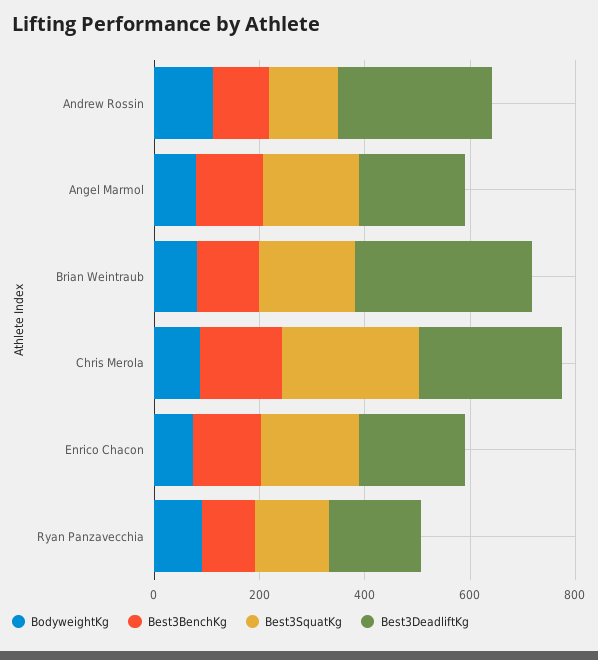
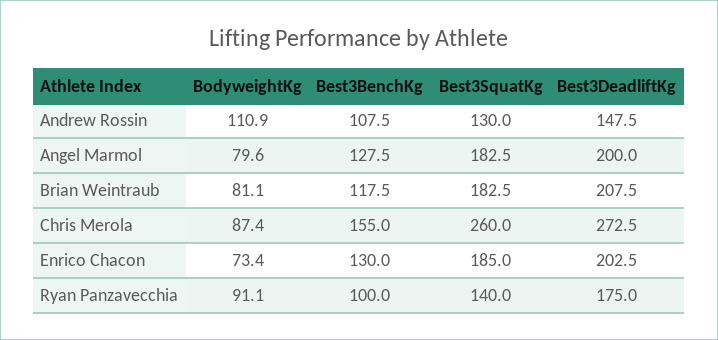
  {
    "BodyweightKg": {
      "Andrew Rossin": 110.9,
      "Angel Marmol": 79.6,
      "Brian Weintraub": 81.1,
      "Chris Merola": 87.4,
      "Enrico Chacon": 73.4,
      "Ryan Panzavecchia": 91.1
    },
    "Best3BenchKg": {
      "Andrew Rossin": 107.5,
      "Angel Marmol": 127.5,
      "Brian Weintraub": 117.5,
      "Chris Merola": 155,
      "Enrico Chacon": 130,
      "Ryan Panzavecchia": 100
    },
    "Best3SquatKg": {
      "Andrew Rossin": 130,
      "Angel Marmol": 182.5,
      "Brian Weintraub": 182.5,
      "Chris Merola": 260,
      "Enrico Chacon": 185,
      "Ryan Panzavecchia": 140
    },
    "Best3DeadliftKg": {
-     "Andrew Rossin": 300,
+     "Andrew Rossin": 147.5,
      "Angel Marmol": 200,
-     "Brian Weintraub": 350,
+     "Brian Weintraub": 207.5,
      "Chris Merola": 272.5,
      "Enrico Chacon": 202.5,
      "Ryan Panzavecchia": 175
    }
  }

